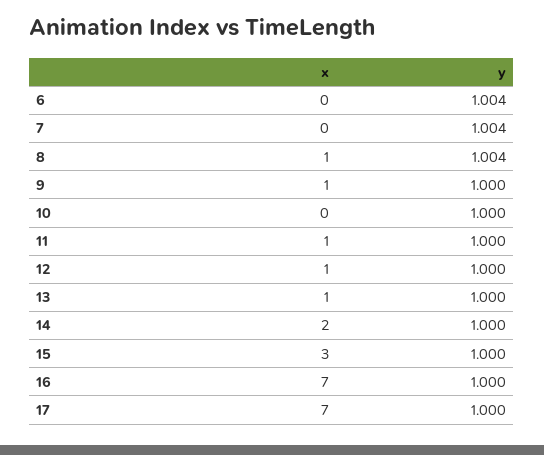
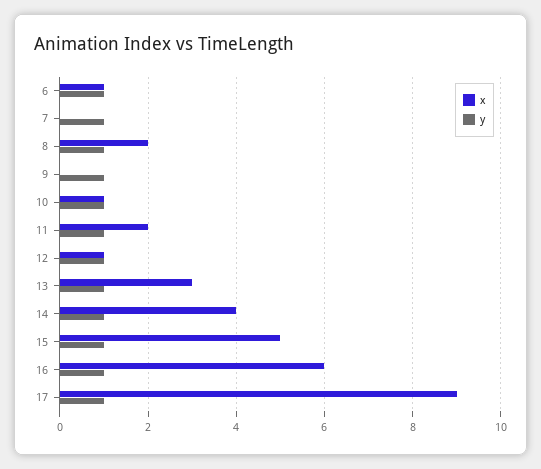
  {
    "x": {
-     "6": 0,
+     "6": 1,
      "7": 0,
-     "8": 1,
+     "8": 2,
-     "9": 1,
+     "9": 0,
-     "10": 0,
+     "10": 1,
-     "11": 1,
+     "11": 2,
      "12": 1,
-     "13": 1,
+     "13": 3,
-     "14": 2,
+     "14": 4,
-     "15": 3,
+     "15": 5,
-     "16": 7,
+     "16": 6,
-     "17": 7
+     "17": 9
    },
    "y": {
      "6": 1.004,
      "7": 1.004,
      "8": 1.004,
      "9": 1,
      "10": 1,
      "11": 1,
      "12": 1,
      "13": 1,
      "14": 1,
      "15": 1,
      "16": 1,
      "17": 1
    }
  }

